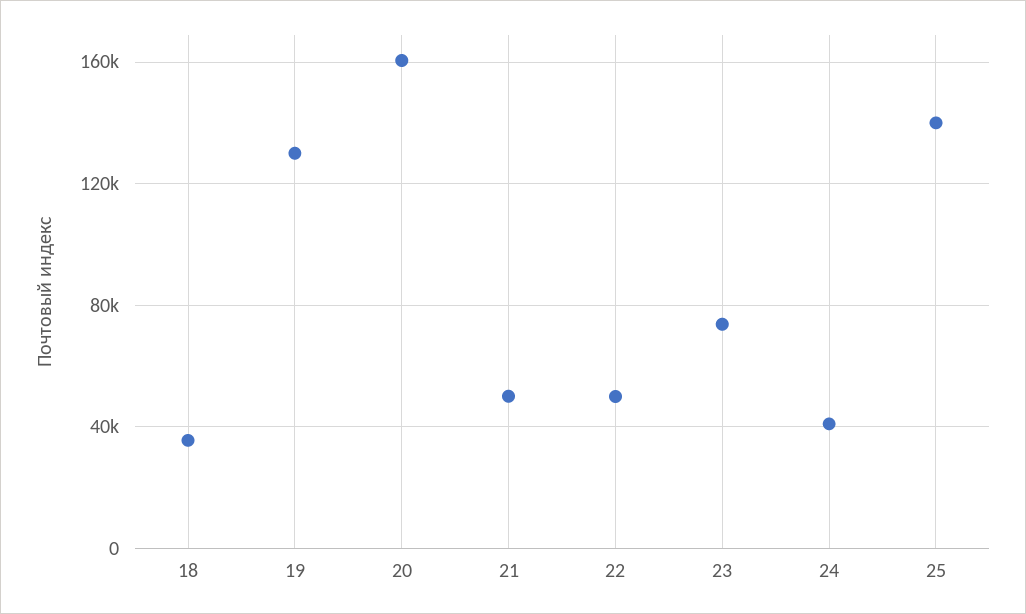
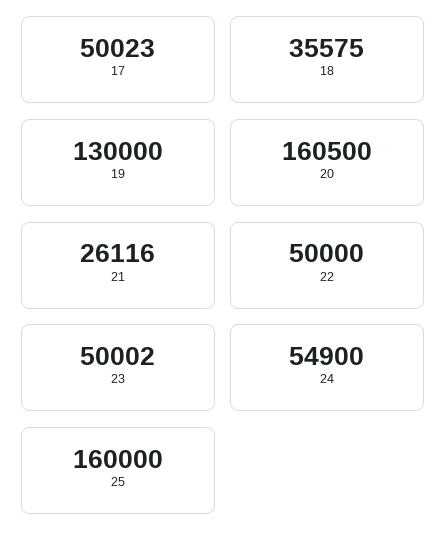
  {
    "18": 35575,
    "19": 130000,
    "20": 160500,
-   "21": 50000,
+   "21": 26116,
    "22": 50000,
-   "23": 75000,
+   "23": 50002,
-   "24": 40000,
+   "24": 54900,
-   "25": 140000
+   "25": 160000,
+   "17": 50023
  }

